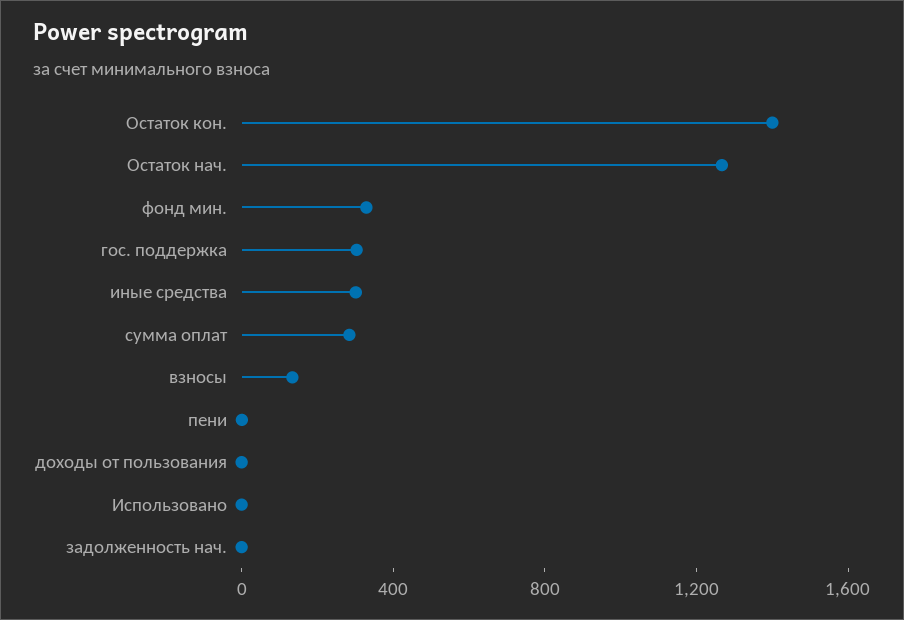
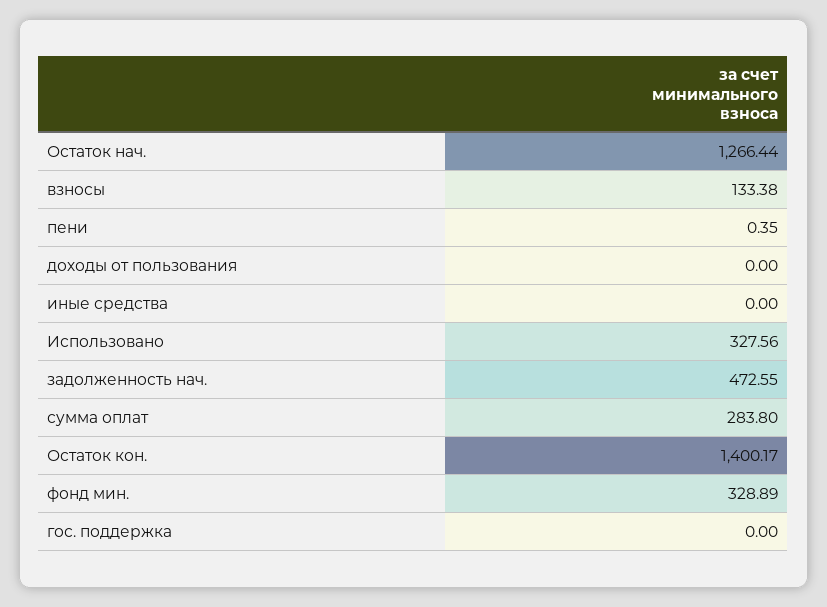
  {
    "Остаток кон.": 1400.17,
    "Остаток нач.": 1266.44,
    "фонд мин.": 328.89,
-   "гос. поддержка": 300,
+   "гос. поддержка": 0,
-   "иные средства": 300,
+   "иные средства": 0,
    "сумма оплат": 283.8,
    "взносы": 133.38,
    "пени": 0.35,
    "доходы от пользования": 0,
-   "Использовано": 0,
+   "Использовано": 327.56,
-   "задолженность нач.": 0
+   "задолженность нач.": 472.55
  }

